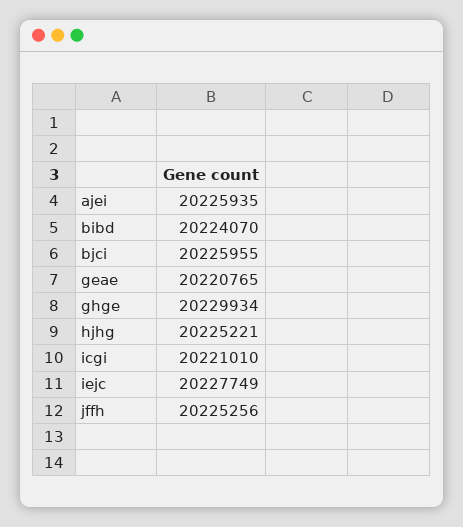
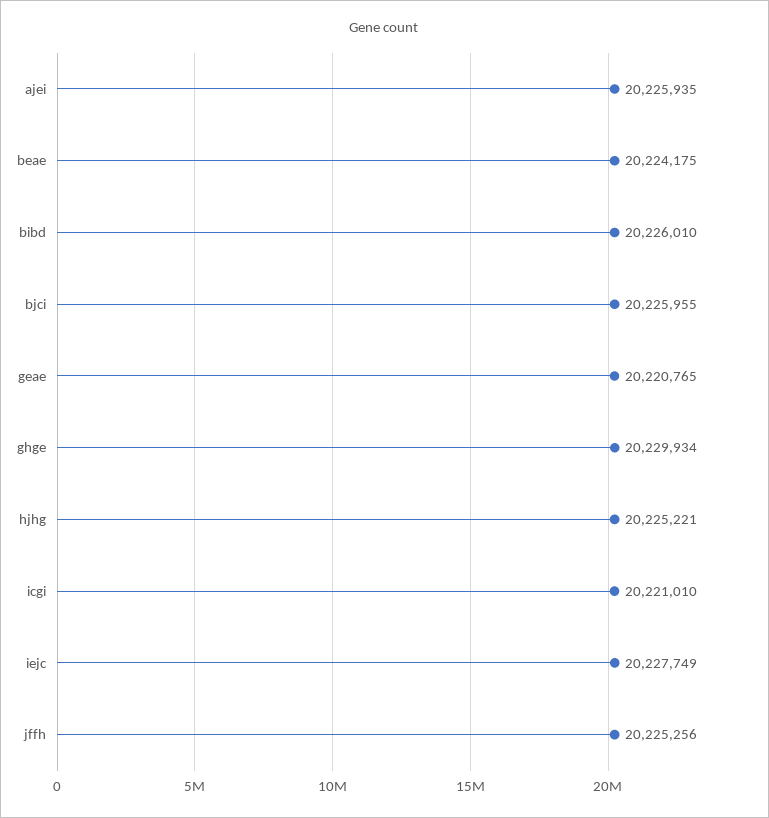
  {
    "ajei": 20225935,
-   "bibd": 20224070,
+   "bibd": 20226010,
    "bjci": 20225955,
    "geae": 20220765,
    "ghge": 20229934,
    "hjhg": 20225221,
    "icgi": 20221010,
    "iejc": 20227749,
-   "jffh": 20225256
+   "jffh": 20225256,
+   "beae": 20224175
  }

